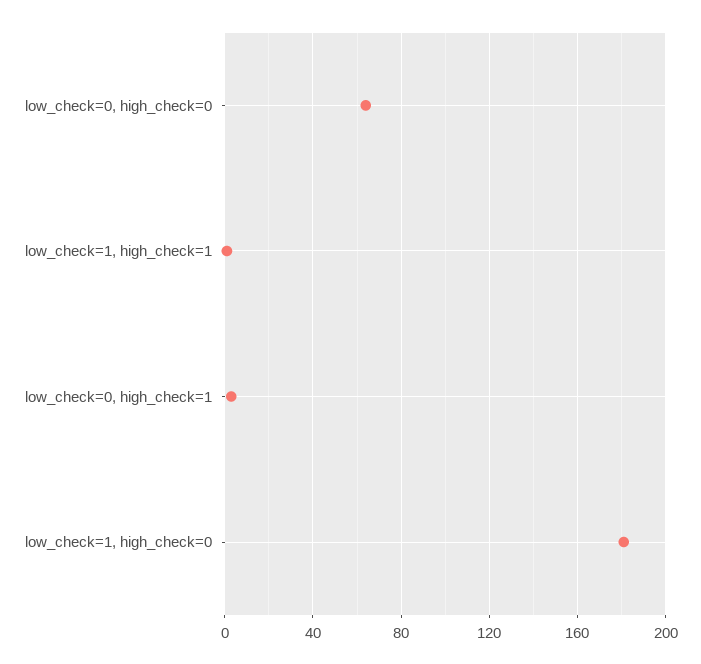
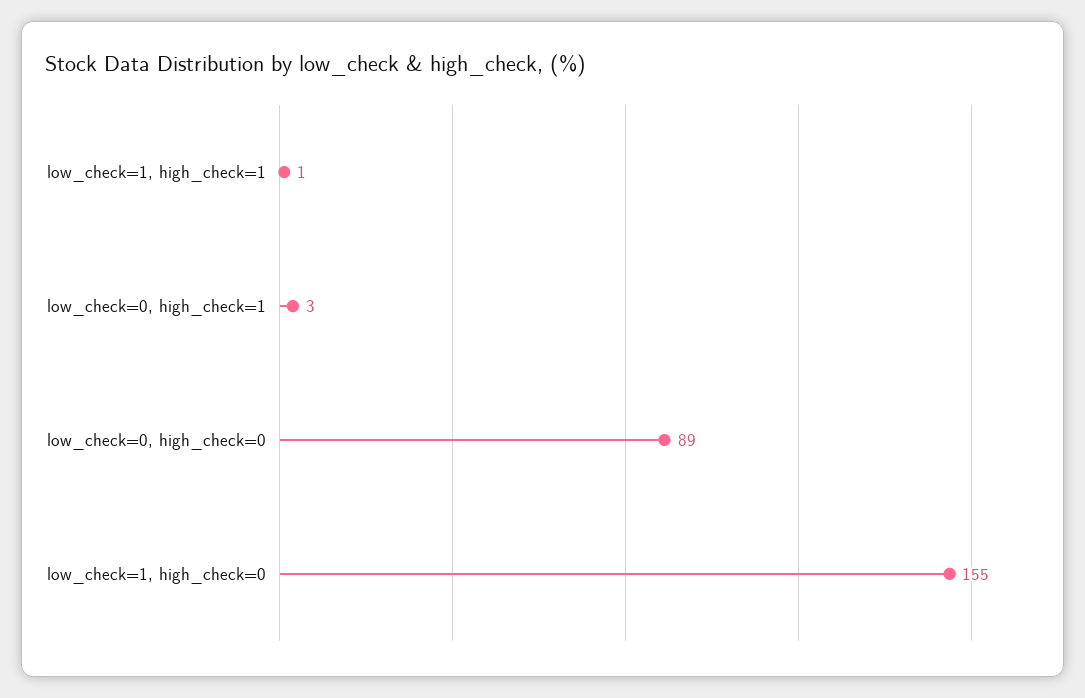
  {
-   "low_check=0, high_check=0": 65,
+   "low_check=0, high_check=0": 89,
    "low_check=1, high_check=1": 1,
    "low_check=0, high_check=1": 3,
-   "low_check=1, high_check=0": 180
+   "low_check=1, high_check=0": 155
  }

